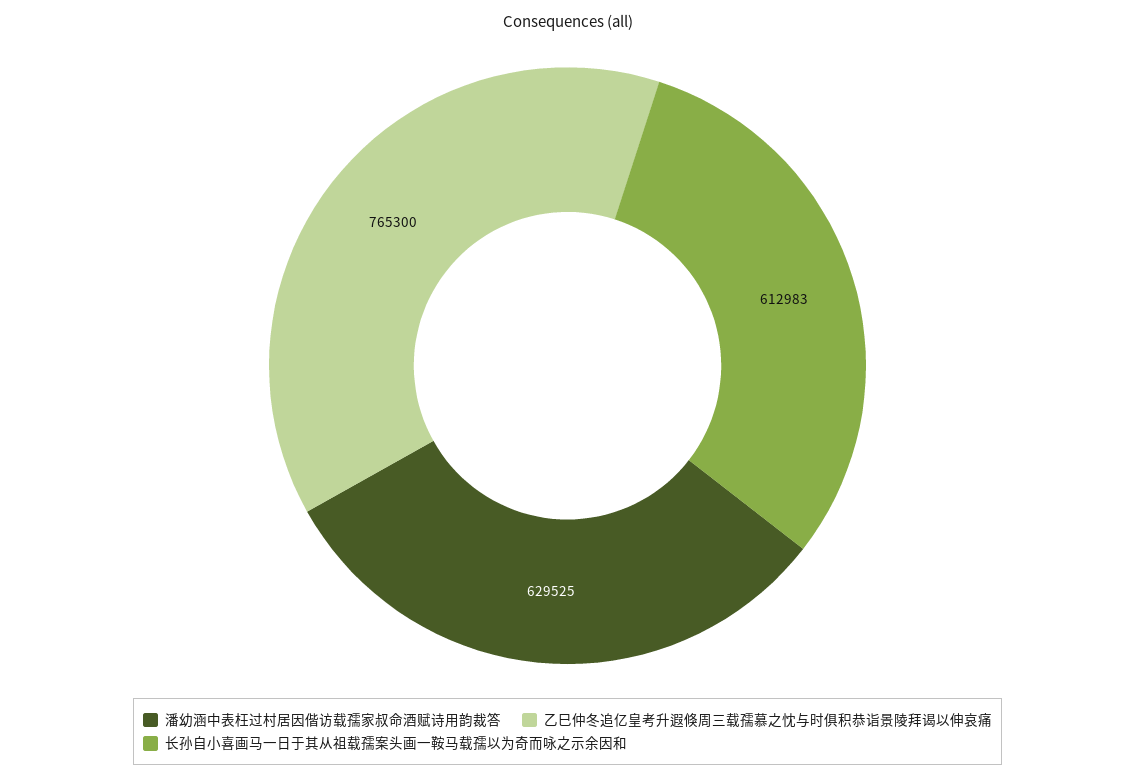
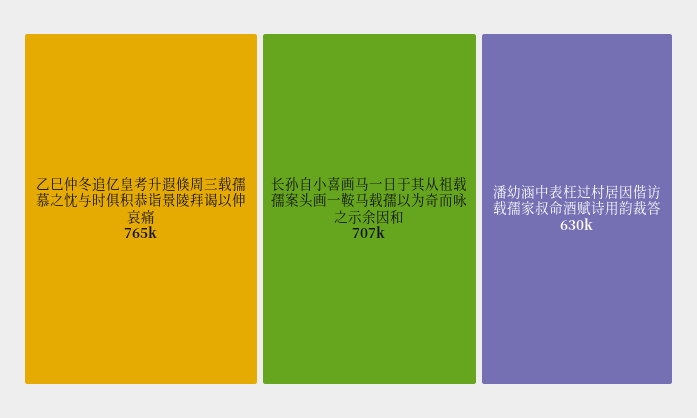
  {
    "潘幼涵中表枉过村居因偕访载孺家叔命酒赋诗用韵裁答": 629525,
    "乙巳仲冬追亿皇考升遐倏周三载孺慕之忱与时俱积恭诣景陵拜谒以伸哀痛": 765300,
-   "长孙自小喜画马一日于其从祖载孺案头画一鞍马载孺以为奇而咏之示余因和": 612983
+   "长孙自小喜画马一日于其从祖载孺案头画一鞍马载孺以为奇而咏之示余因和": 707000
  }

